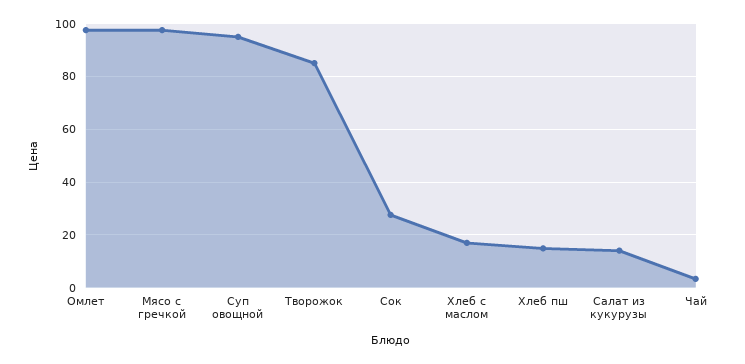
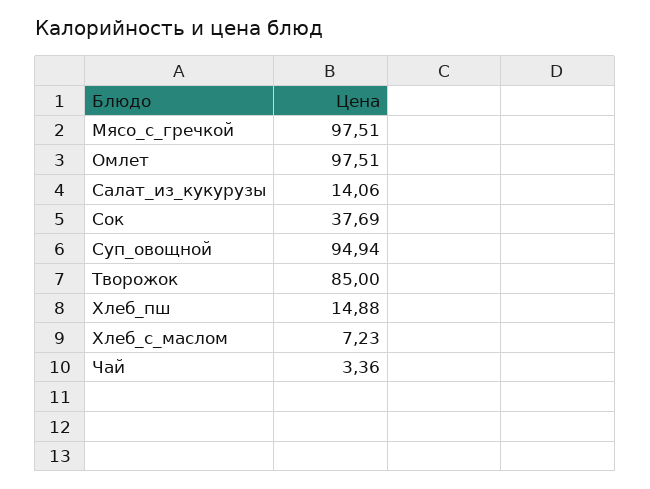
  {
    "Омлет": 97.51,
    "Мясо с гречкой": 97.51,
    "Суп овощной": 94.94,
    "Творожок": 85,
-   "Сок": 27.5,
+   "Сок": 37.69,
-   "Хлеб с маслом": 17.5,
+   "Хлеб с маслом": 7.23,
    "Хлеб пш": 14.88,
    "Салат из кукурузы": 14.06,
    "Чай": 3.36
  }

